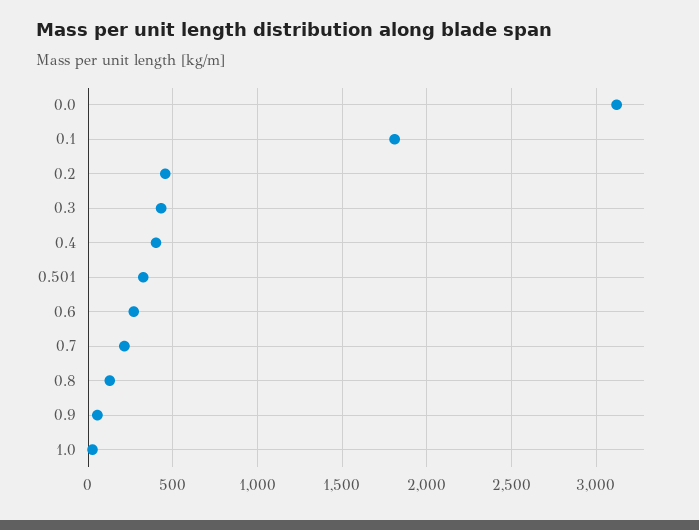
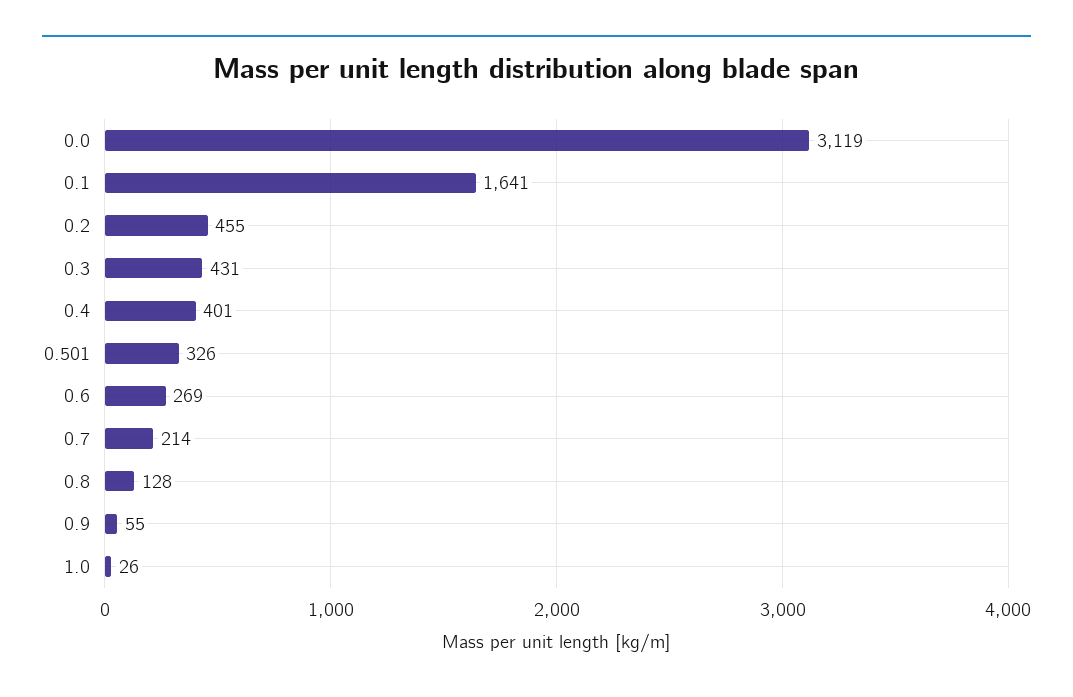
  {
    "0.0": 3119,
-   "0.1": 1800,
+   "0.1": 1641,
    "0.2": 455,
    "0.3": 431,
    "0.4": 401,
    "0.501": 326,
    "0.6": 269,
    "0.7": 214,
    "0.8": 128,
    "0.9": 55,
    "1.0": 26
  }

